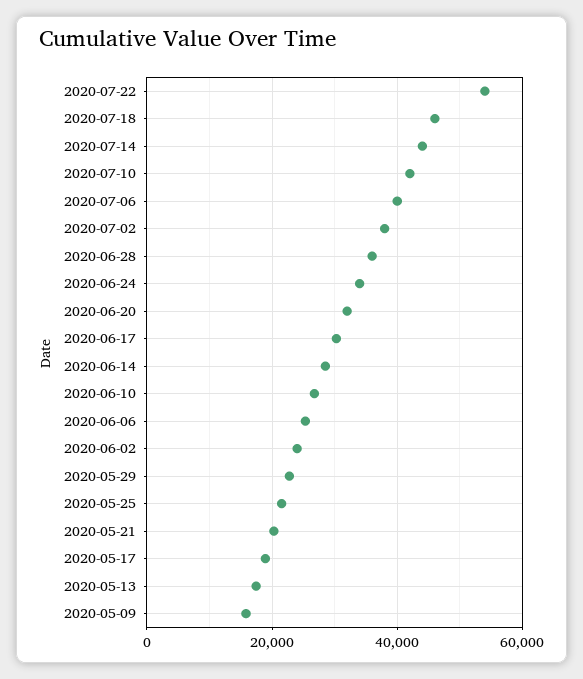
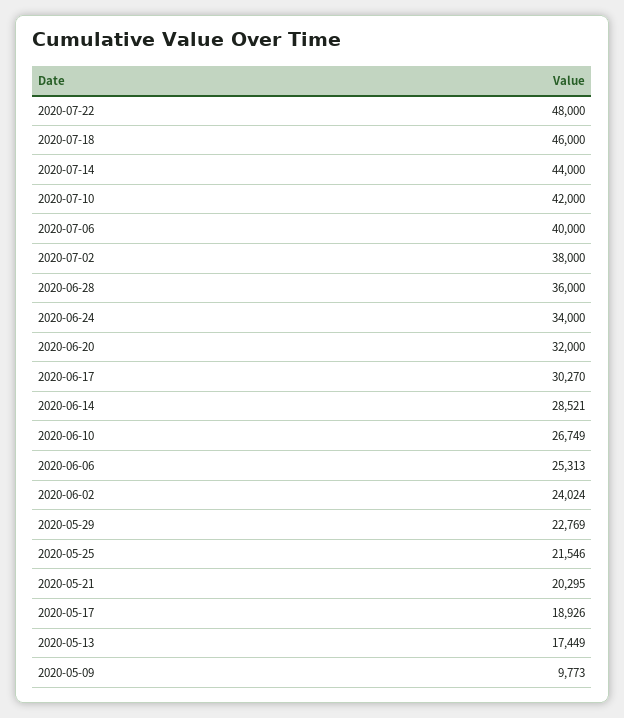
  {
-   "2020-07-22": 54000,
+   "2020-07-22": 48000,
    "2020-07-18": 46000,
    "2020-07-14": 44000,
    "2020-07-10": 42000,
    "2020-07-06": 40000,
    "2020-07-02": 38000,
    "2020-06-28": 36000,
    "2020-06-24": 34000,
    "2020-06-20": 32000,
    "2020-06-17": 30270,
    "2020-06-14": 28521,
    "2020-06-10": 26749,
    "2020-06-06": 25313,
    "2020-06-02": 24024,
    "2020-05-29": 22769,
    "2020-05-25": 21546,
    "2020-05-21": 20295,
    "2020-05-17": 18926,
    "2020-05-13": 17449,
-   "2020-05-09": 16000
+   "2020-05-09": 9773
  }

